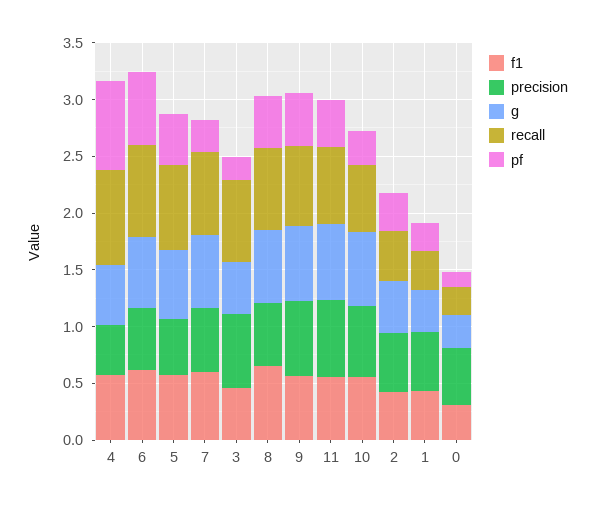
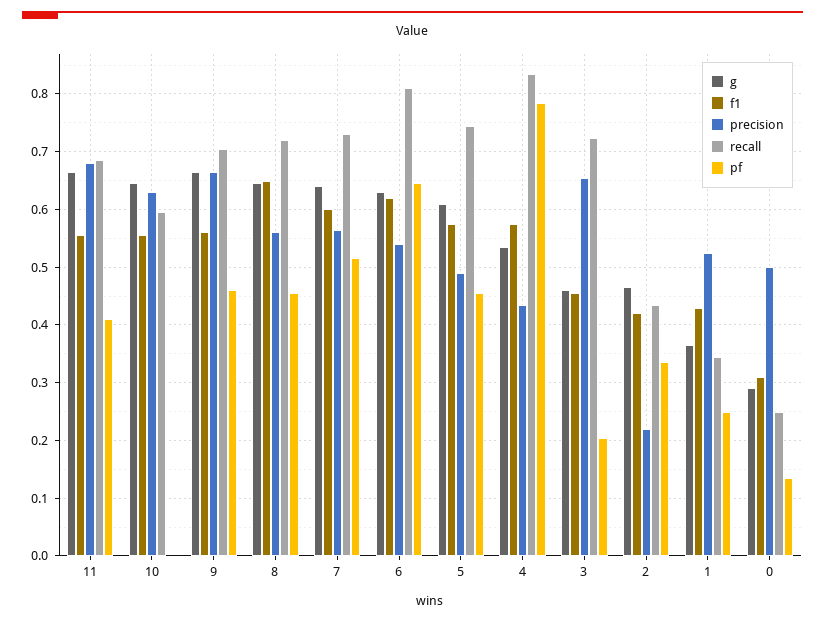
  {
    "f1": {
      "4": 0.58,
      "6": 0.62,
      "5": 0.58,
      "7": 0.6,
      "3": 0.46,
      "8": 0.66,
      "9": 0.56,
      "11": 0.56,
      "10": 0.56,
      "2": 0.42,
      "1": 0.44,
      "0": 0.32
    },
    "precision": {
      "4": 0.44,
      "6": 0.54,
      "5": 0.5,
      "7": 0.56,
      "3": 0.66,
      "8": 0.56,
      "9": 0.66,
      "11": 0.68,
      "10": 0.64,
-     "2": 0.5,
+     "2": 0.22,
      "1": 0.52,
      "0": 0.5
    },
    "g": {
      "4": 0.54,
      "6": 0.64,
      "5": 0.62,
      "7": 0.64,
      "3": 0.46,
      "8": 0.64,
      "9": 0.66,
      "11": 0.66,
      "10": 0.64,
      "2": 0.46,
      "1": 0.36,
      "0": 0.3
    },
    "recall": {
      "4": 0.84,
      "6": 0.82,
      "5": 0.74,
      "7": 0.74,
      "3": 0.72,
      "8": 0.72,
      "9": 0.7,
      "11": 0.68,
      "10": 0.6,
      "2": 0.44,
      "1": 0.34,
      "0": 0.26
    },
    "pf": {
      "4": 0.78,
      "6": 0.64,
      "5": 0.46,
-     "7": 0.3,
+     "7": 0.52,
      "3": 0.2,
      "8": 0.46,
      "9": 0.46,
      "11": 0.42,
-     "10": 0.3,
+     "10": 0,
      "2": 0.34,
      "1": 0.26,
      "0": 0.14
    }
  }

